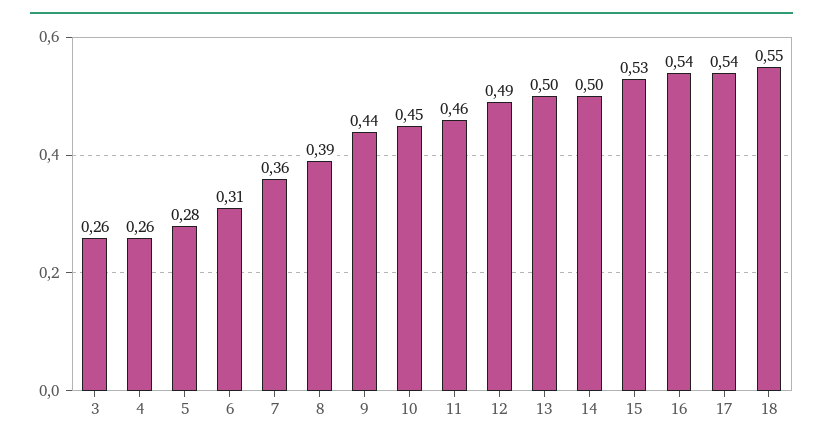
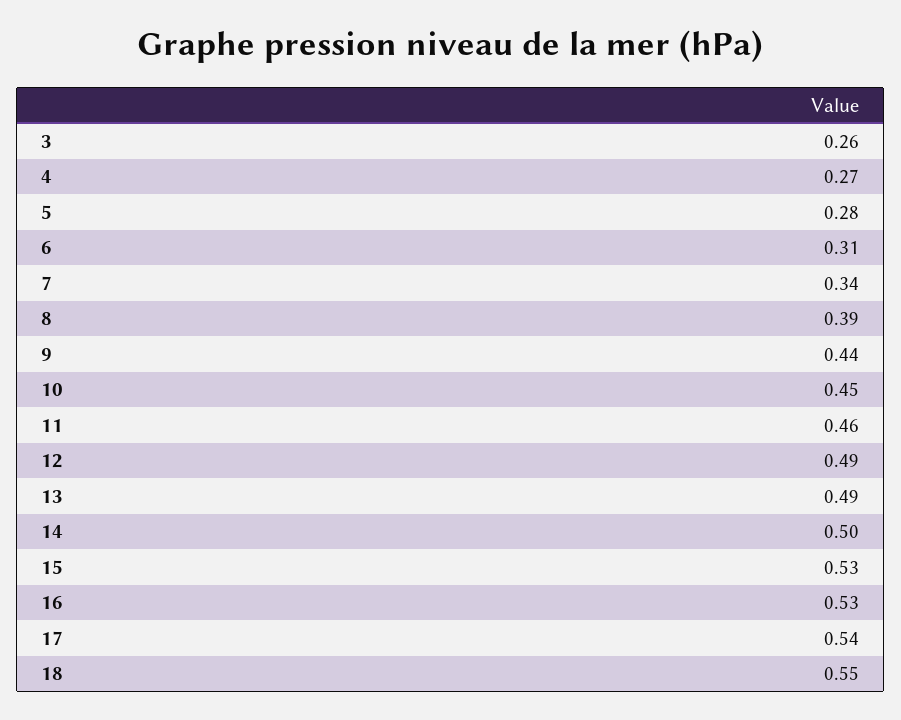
  {
    "3": 0.26,
-   "4": 0.26,
+   "4": 0.27,
    "5": 0.28,
    "6": 0.31,
-   "7": 0.36,
+   "7": 0.34,
    "8": 0.39,
    "9": 0.44,
    "10": 0.45,
    "11": 0.46,
    "12": 0.49,
-   "13": 0.5,
+   "13": 0.49,
    "14": 0.5,
    "15": 0.53,
-   "16": 0.54,
+   "16": 0.53,
    "17": 0.54,
    "18": 0.55
  }

